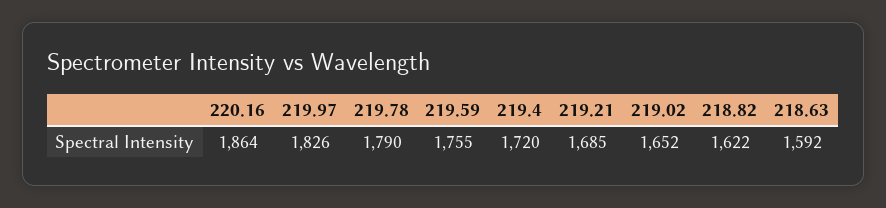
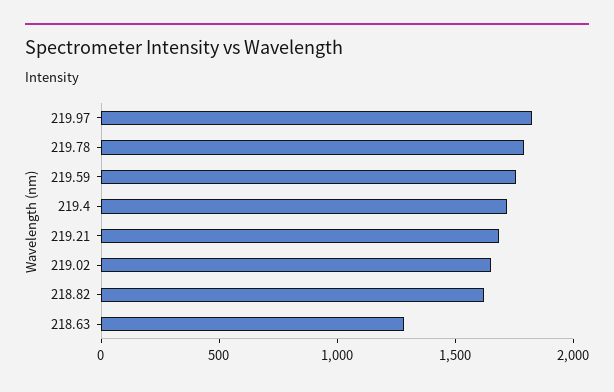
  {
-   "220.16": 1864,
    "219.97": 1826,
    "219.78": 1790,
    "219.59": 1755,
    "219.4": 1720,
    "219.21": 1685,
    "219.02": 1652,
    "218.82": 1622,
-   "218.63": 1592
+   "218.63": 1300
  }

